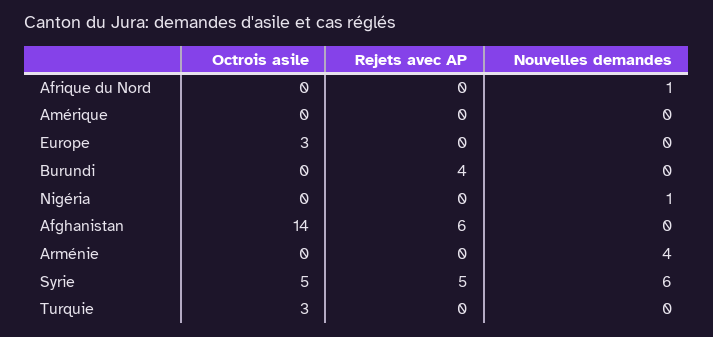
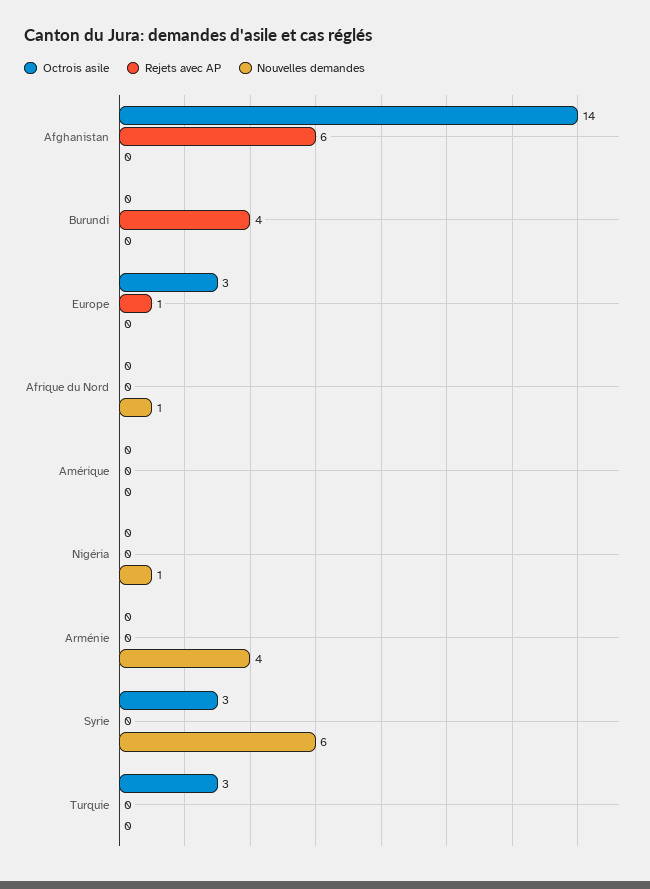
  {
    "Octrois asile": {
      "Afrique du Nord": 0,
      "Amérique": 0,
      "Europe": 3,
      "Burundi": 0,
      "Nigéria": 0,
      "Afghanistan": 14,
      "Arménie": 0,
-     "Syrie": 5,
+     "Syrie": 3,
      "Turquie": 3
    },
    "Rejets avec AP": {
      "Afrique du Nord": 0,
      "Amérique": 0,
-     "Europe": 0,
+     "Europe": 1,
      "Burundi": 4,
      "Nigéria": 0,
      "Afghanistan": 6,
      "Arménie": 0,
-     "Syrie": 5,
+     "Syrie": 0,
      "Turquie": 0
    },
    "Nouvelles demandes": {
      "Afrique du Nord": 1,
      "Amérique": 0,
      "Europe": 0,
      "Burundi": 0,
      "Nigéria": 1,
      "Afghanistan": 0,
      "Arménie": 4,
      "Syrie": 6,
      "Turquie": 0
    }
  }

